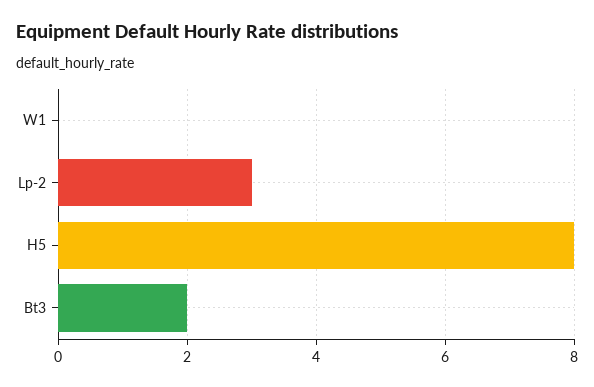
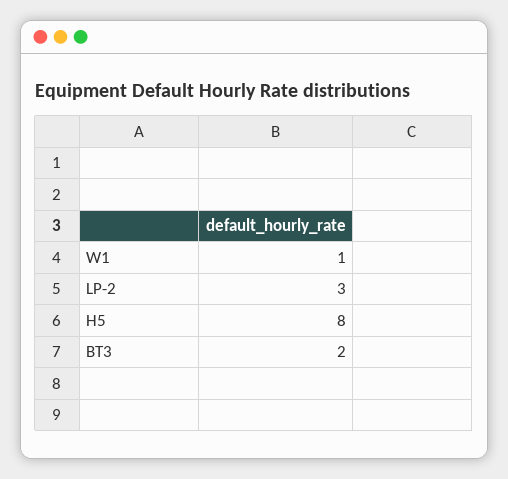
  {
-   "W1": 0,
+   "W1": 1,
    "Lp-2": 3,
    "H5": 8,
    "Bt3": 2
  }

